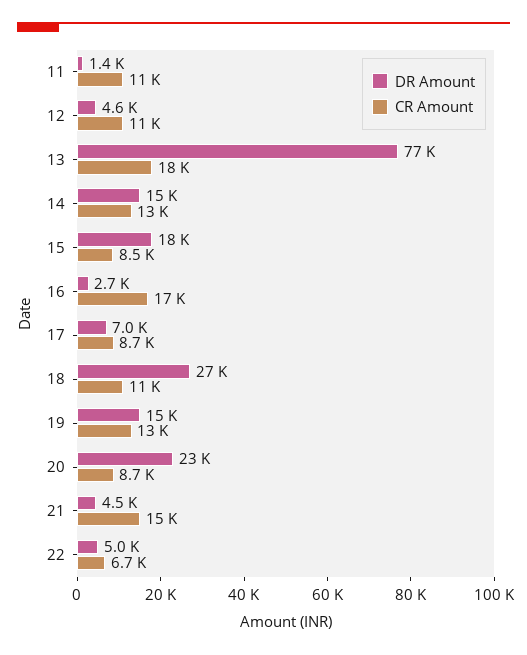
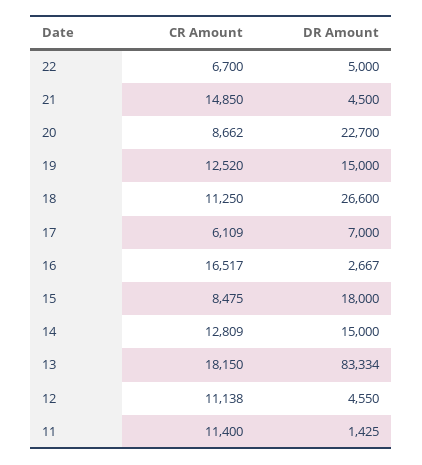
  {
    "DR Amount": {
      "11": 1425,
      "12": 4550,
-     "13": 77000,
+     "13": 83334,
      "14": 15000,
      "15": 18000,
      "16": 2667,
      "17": 7000,
      "18": 26600,
      "19": 15000,
      "20": 22700,
      "21": 4500,
      "22": 5000
    },
    "CR Amount": {
      "11": 11400,
      "12": 11138,
      "13": 18150,
      "14": 12809,
      "15": 8475,
      "16": 16517,
-     "17": 8700,
+     "17": 6109,
      "18": 11250,
      "19": 12520,
      "20": 8662,
      "21": 14850,
      "22": 6700
    }
  }

